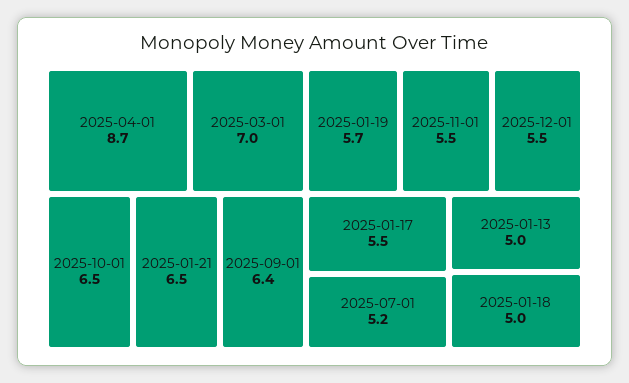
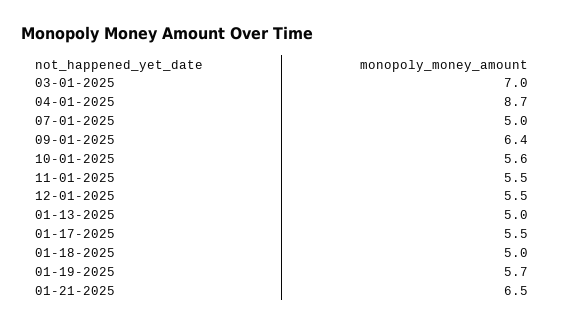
  {
    "2025-04-01": 8.7,
    "2025-03-01": 7,
-   "2025-10-01": 6.5,
+   "2025-10-01": 5.6,
    "2025-01-21": 6.5,
    "2025-09-01": 6.4,
    "2025-01-19": 5.7,
    "2025-11-01": 5.5,
    "2025-12-01": 5.5,
    "2025-01-17": 5.5,
-   "2025-07-01": 5.2,
+   "2025-07-01": 5,
    "2025-01-13": 5,
    "2025-01-18": 5
  }

